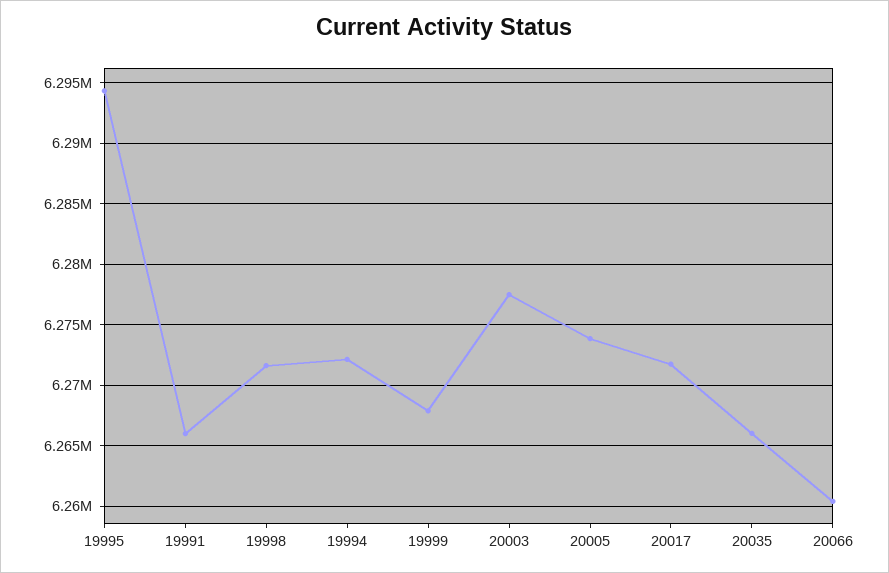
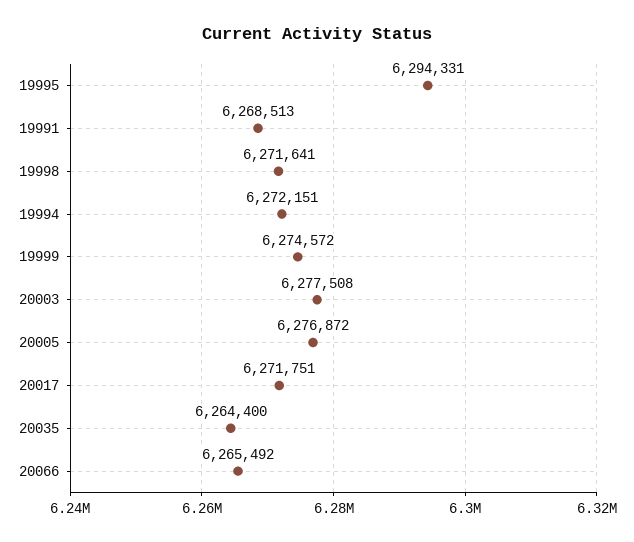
  {
    "19995": 6294331,
-   "19991": 6266000,
+   "19991": 6268513,
    "19998": 6271641,
    "19994": 6272151,
-   "19999": 6268000,
+   "19999": 6274572,
    "20003": 6277508,
-   "20005": 6274000,
+   "20005": 6276872,
    "20017": 6271751,
-   "20035": 6266000,
+   "20035": 6264400,
-   "20066": 6260500
+   "20066": 6265492
  }

